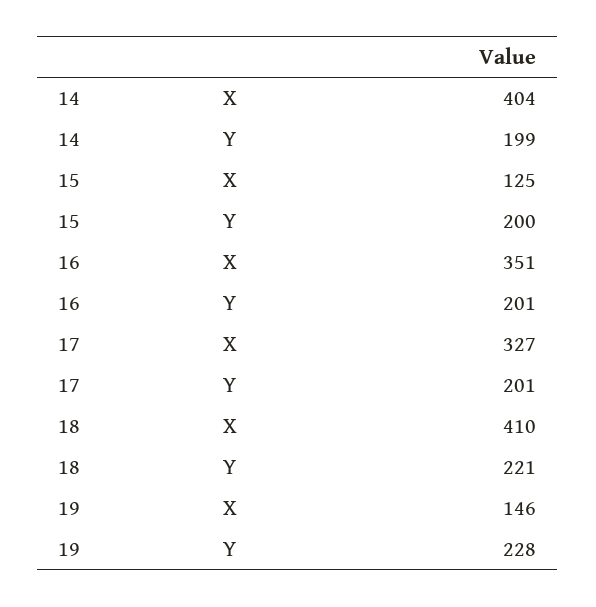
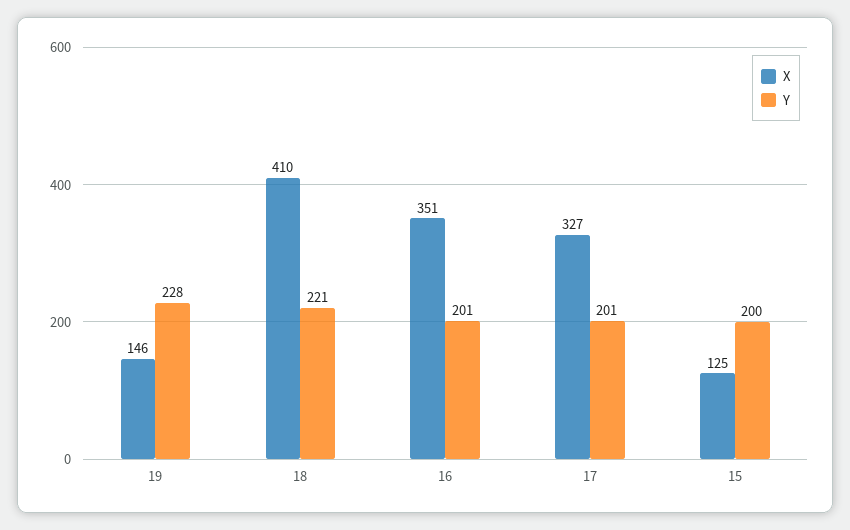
  {
    "X": {
-     "14": 404,
      "15": 125,
      "16": 351,
      "17": 327,
      "18": 410,
      "19": 146
    },
    "Y": {
-     "14": 199,
      "15": 200,
      "16": 201,
      "17": 201,
      "18": 221,
      "19": 228
    }
  }

